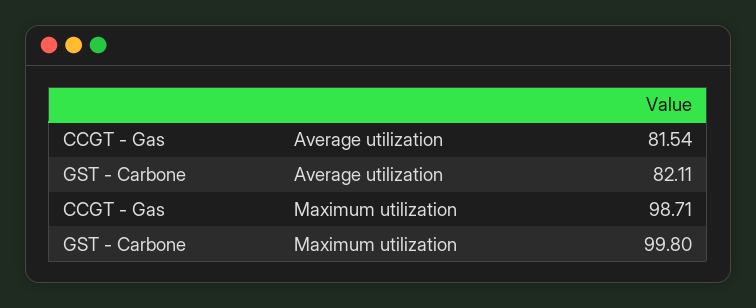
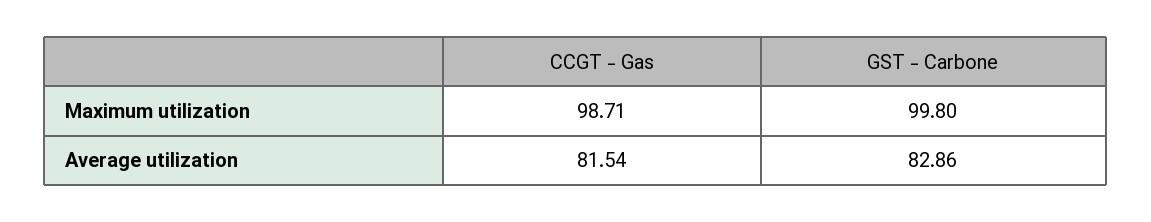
  {
    "CCGT - Gas": {
      "Average utilization": 81.54,
      "Maximum utilization": 98.71
    },
    "GST - Carbone": {
-     "Average utilization": 82.11,
+     "Average utilization": 82.86,
      "Maximum utilization": 99.8
    }
  }

